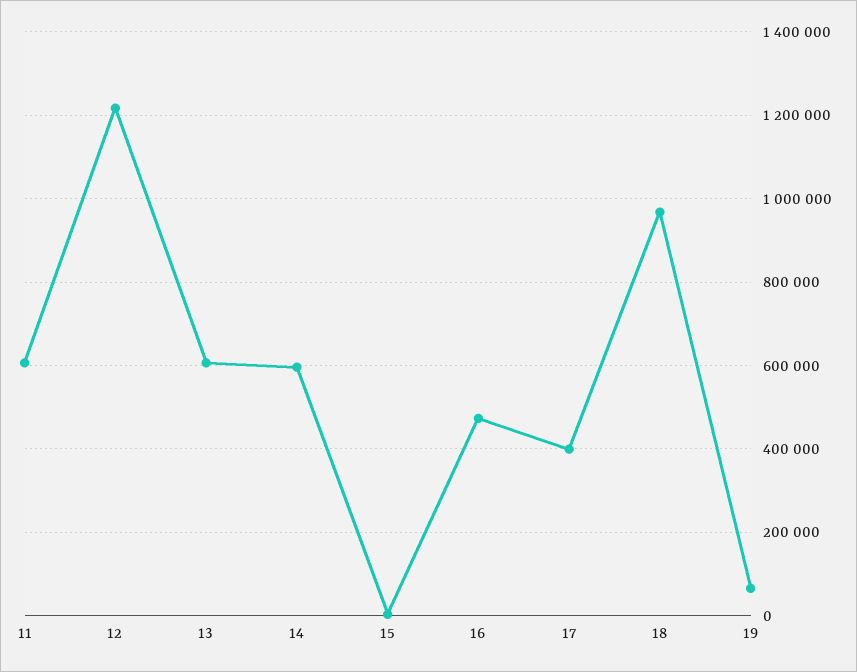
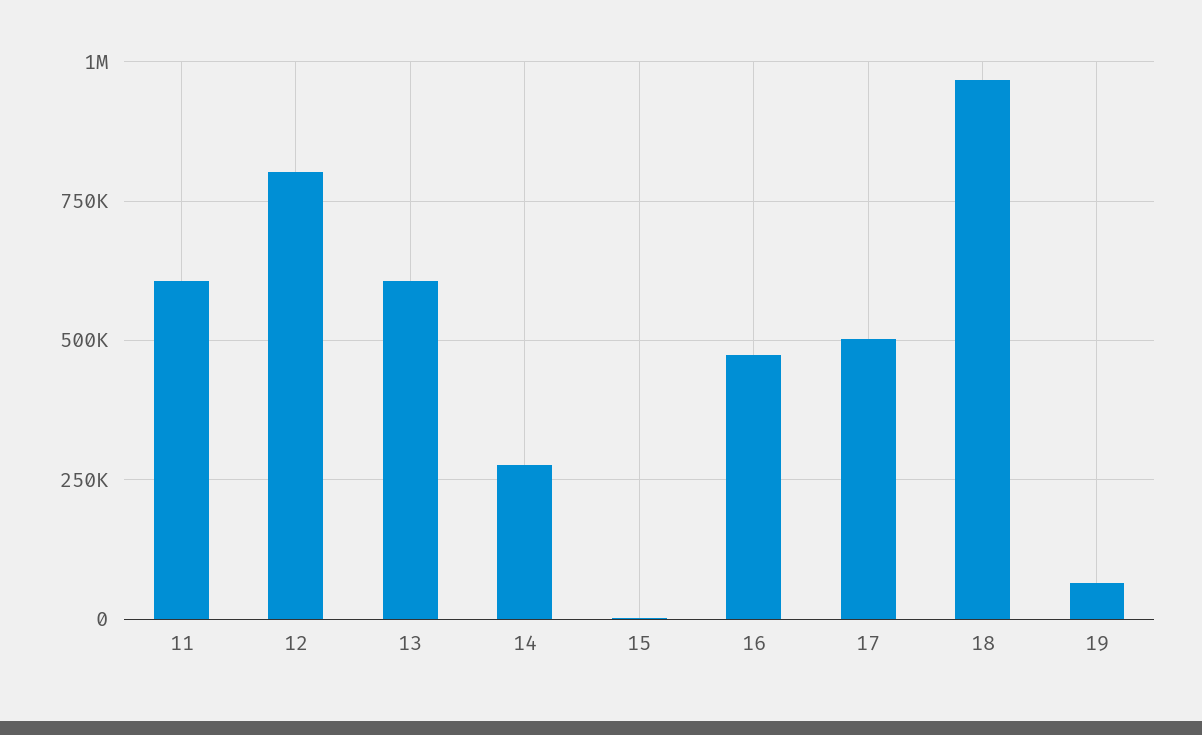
  {
    "11": 600000,
-   "12": 1220000,
+   "12": 800000,
    "13": 600000,
-   "14": 600000,
+   "14": 275000,
    "15": 0,
    "16": 480000,
-   "17": 400000,
+   "17": 500000,
    "18": 960000,
    "19": 60000
  }

